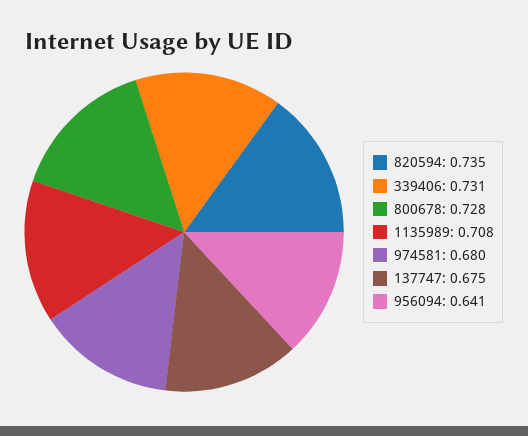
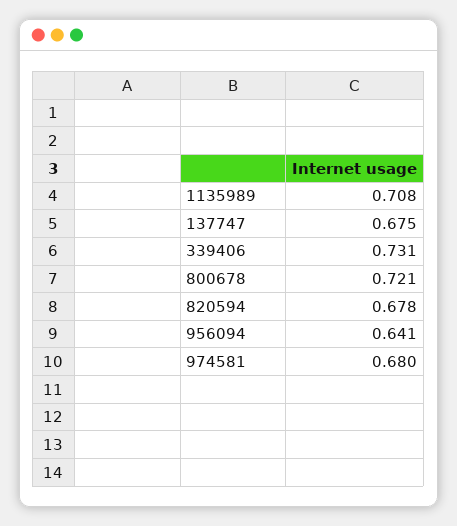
  {
-   "820594": 0.735,
+   "820594": 0.678,
    "339406": 0.731,
-   "800678": 0.728,
+   "800678": 0.721,
    "1135989": 0.708,
    "974581": 0.68,
    "137747": 0.675,
    "956094": 0.641
  }

